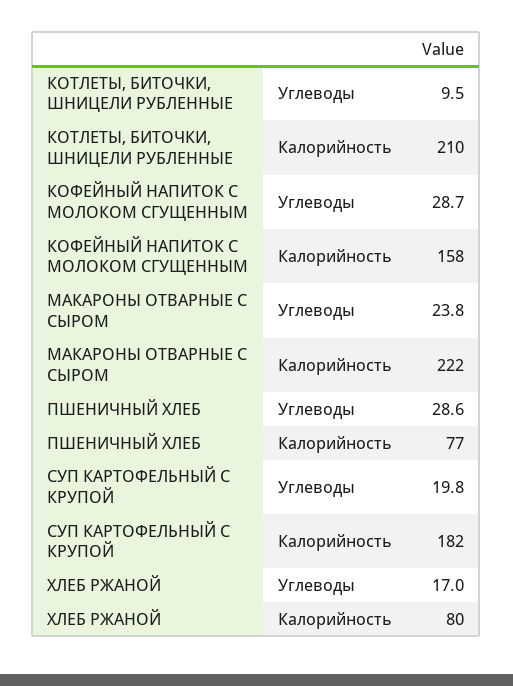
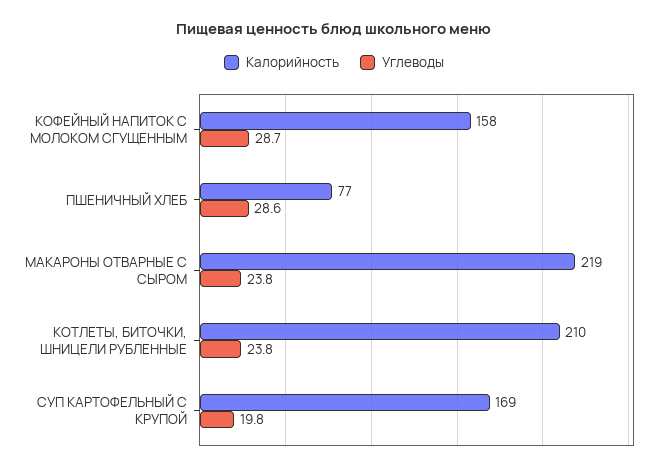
  {
    "Углеводы": {
-     "КОТЛЕТЫ, БИТОЧКИ, ШНИЦЕЛИ РУБЛЕННЫЕ": 9.5,
+     "КОТЛЕТЫ, БИТОЧКИ, ШНИЦЕЛИ РУБЛЕННЫЕ": 23.8,
      "КОФЕЙНЫЙ НАПИТОК С МОЛОКОМ СГУЩЕННЫМ": 28.7,
      "МАКАРОНЫ ОТВАРНЫЕ С СЫРОМ": 23.8,
      "ПШЕНИЧНЫЙ ХЛЕБ": 28.6,
-     "СУП КАРТОФЕЛЬНЫЙ С КРУПОЙ": 19.8,
+     "СУП КАРТОФЕЛЬНЫЙ С КРУПОЙ": 19.8
-     "ХЛЕБ РЖАНОЙ": 17
    },
    "Калорийность": {
      "КОТЛЕТЫ, БИТОЧКИ, ШНИЦЕЛИ РУБЛЕННЫЕ": 210,
      "КОФЕЙНЫЙ НАПИТОК С МОЛОКОМ СГУЩЕННЫМ": 158,
-     "МАКАРОНЫ ОТВАРНЫЕ С СЫРОМ": 222,
+     "МАКАРОНЫ ОТВАРНЫЕ С СЫРОМ": 219,
      "ПШЕНИЧНЫЙ ХЛЕБ": 77,
-     "СУП КАРТОФЕЛЬНЫЙ С КРУПОЙ": 182,
+     "СУП КАРТОФЕЛЬНЫЙ С КРУПОЙ": 169
-     "ХЛЕБ РЖАНОЙ": 80
    }
  }

